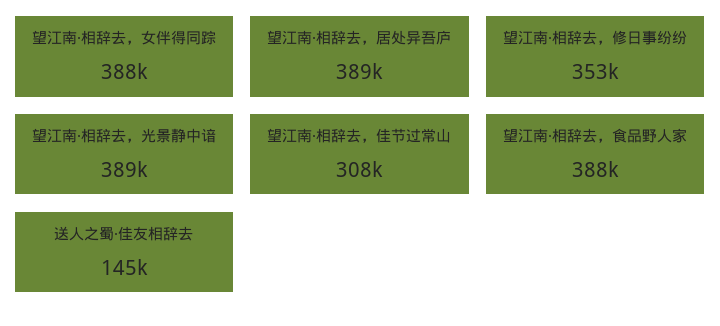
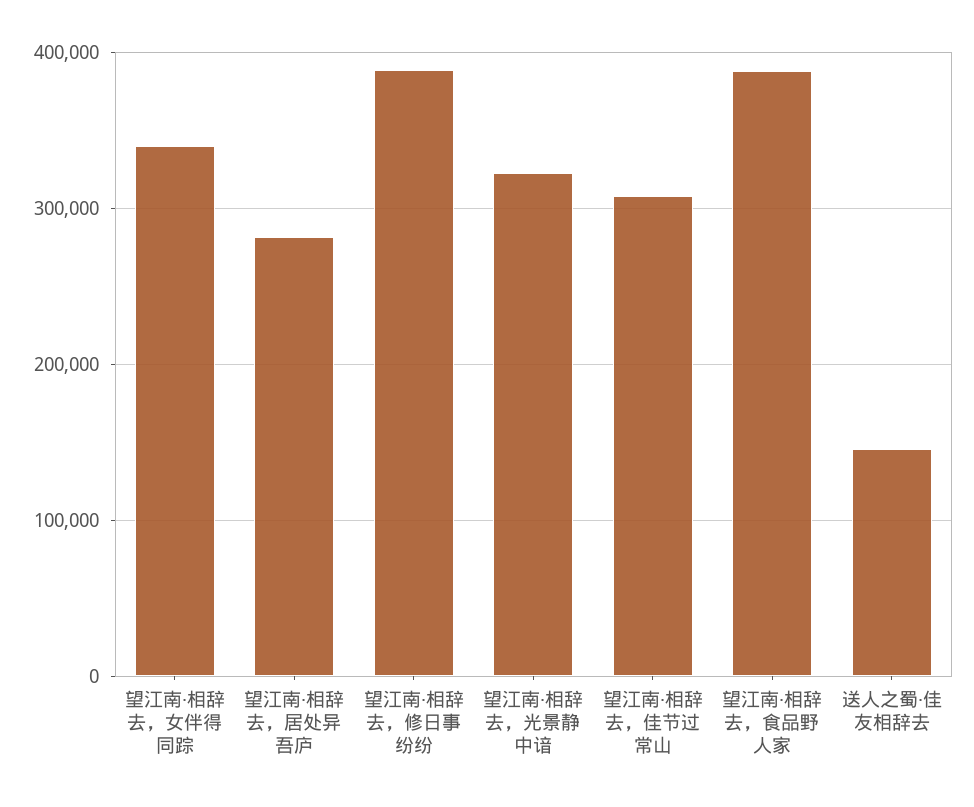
  {
-   "望江南·相辞去，女伴得同踪": 388000,
+   "望江南·相辞去，女伴得同踪": 340000,
-   "望江南·相辞去，居处异吾庐": 389000,
+   "望江南·相辞去，居处异吾庐": 280000,
-   "望江南·相辞去，修日事纷纷": 353000,
+   "望江南·相辞去，修日事纷纷": 390000,
-   "望江南·相辞去，光景静中谙": 389000,
+   "望江南·相辞去，光景静中谙": 320000,
    "望江南·相辞去，佳节过常山": 308000,
    "望江南·相辞去，食品野人家": 388000,
    "送人之蜀·佳友相辞去": 145000
  }

